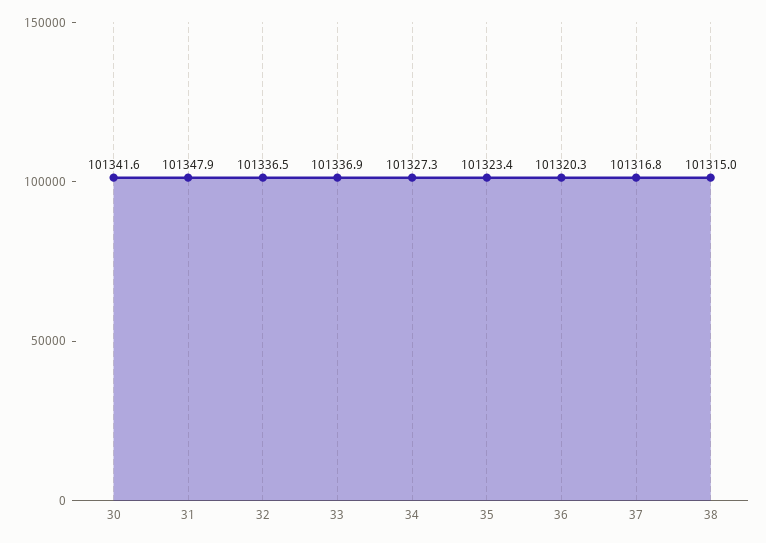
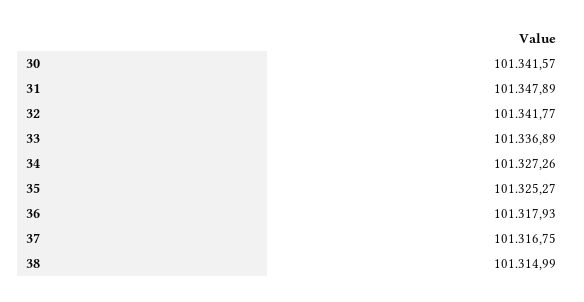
  {
    "30": 101341.57,
    "31": 101347.89,
-   "32": 101336.5,
+   "32": 101341.77,
    "33": 101336.89,
    "34": 101327.26,
-   "35": 101323.4,
+   "35": 101325.27,
-   "36": 101320.3,
+   "36": 101317.93,
    "37": 101316.75,
    "38": 101314.99
  }

